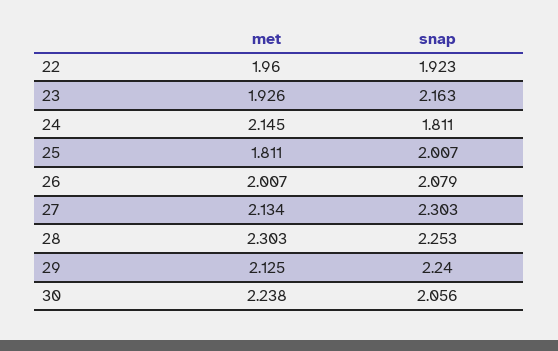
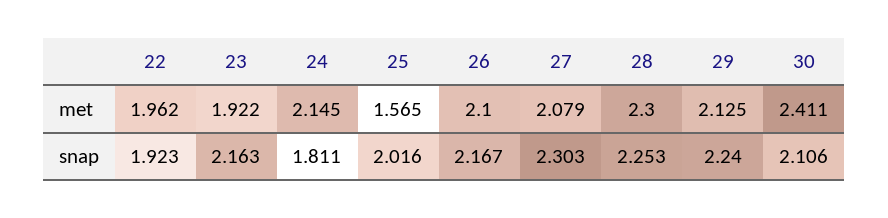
  {
    "met": {
-     "22": 1.96,
+     "22": 1.962,
-     "23": 1.926,
+     "23": 1.922,
      "24": 2.145,
-     "25": 1.811,
+     "25": 1.565,
-     "26": 2.007,
+     "26": 2.1,
-     "27": 2.134,
+     "27": 2.079,
-     "28": 2.303,
+     "28": 2.3,
      "29": 2.125,
-     "30": 2.238
+     "30": 2.411
    },
    "snap": {
      "22": 1.923,
      "23": 2.163,
      "24": 1.811,
-     "25": 2.007,
+     "25": 2.016,
-     "26": 2.079,
+     "26": 2.167,
      "27": 2.303,
      "28": 2.253,
      "29": 2.24,
-     "30": 2.056
+     "30": 2.106
    }
  }

